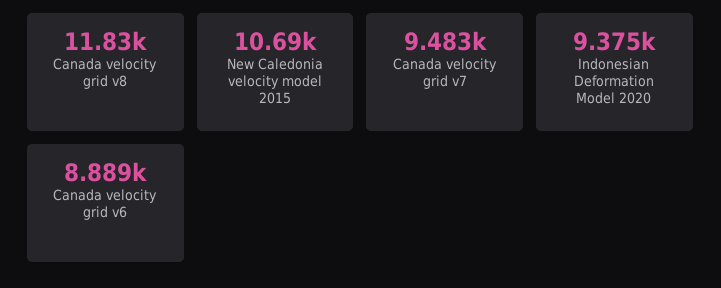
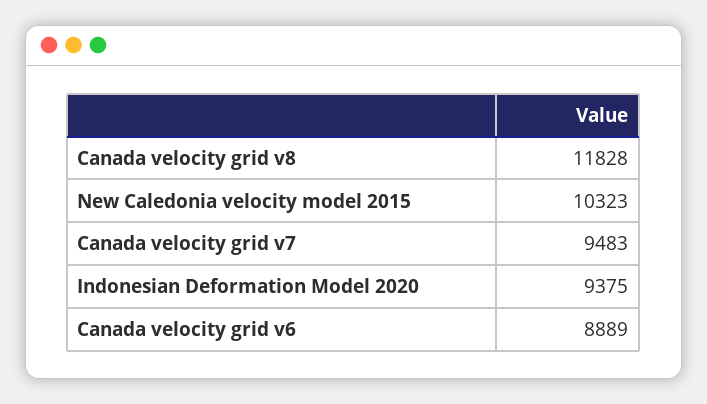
  {
    "Canada velocity grid v8": 11828,
-   "New Caledonia velocity model 2015": 10690,
+   "New Caledonia velocity model 2015": 10323,
    "Canada velocity grid v7": 9483,
    "Indonesian Deformation Model 2020": 9375,
    "Canada velocity grid v6": 8889
  }

